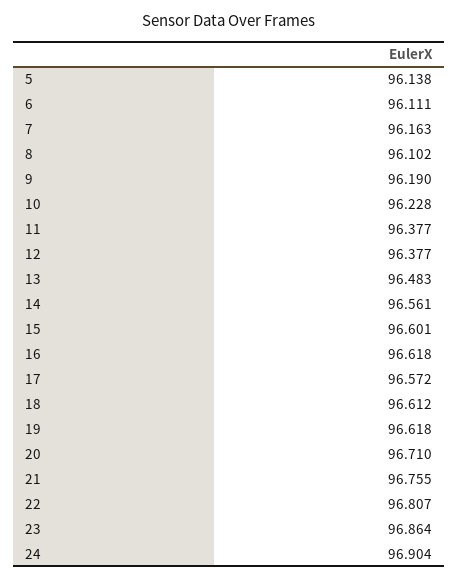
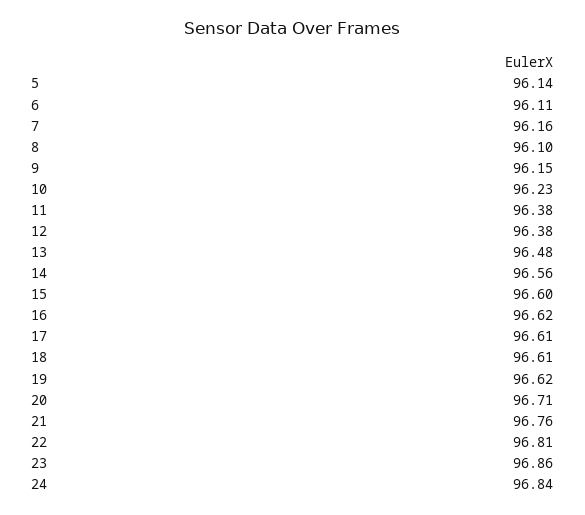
  {
    "5": 96.138,
    "6": 96.111,
    "7": 96.163,
    "8": 96.102,
-   "9": 96.19,
+   "9": 96.15,
    "10": 96.228,
    "11": 96.377,
    "12": 96.377,
    "13": 96.483,
    "14": 96.561,
    "15": 96.601,
    "16": 96.618,
-   "17": 96.572,
+   "17": 96.61,
    "18": 96.612,
    "19": 96.618,
    "20": 96.71,
    "21": 96.755,
    "22": 96.807,
    "23": 96.864,
-   "24": 96.904
+   "24": 96.84
  }

